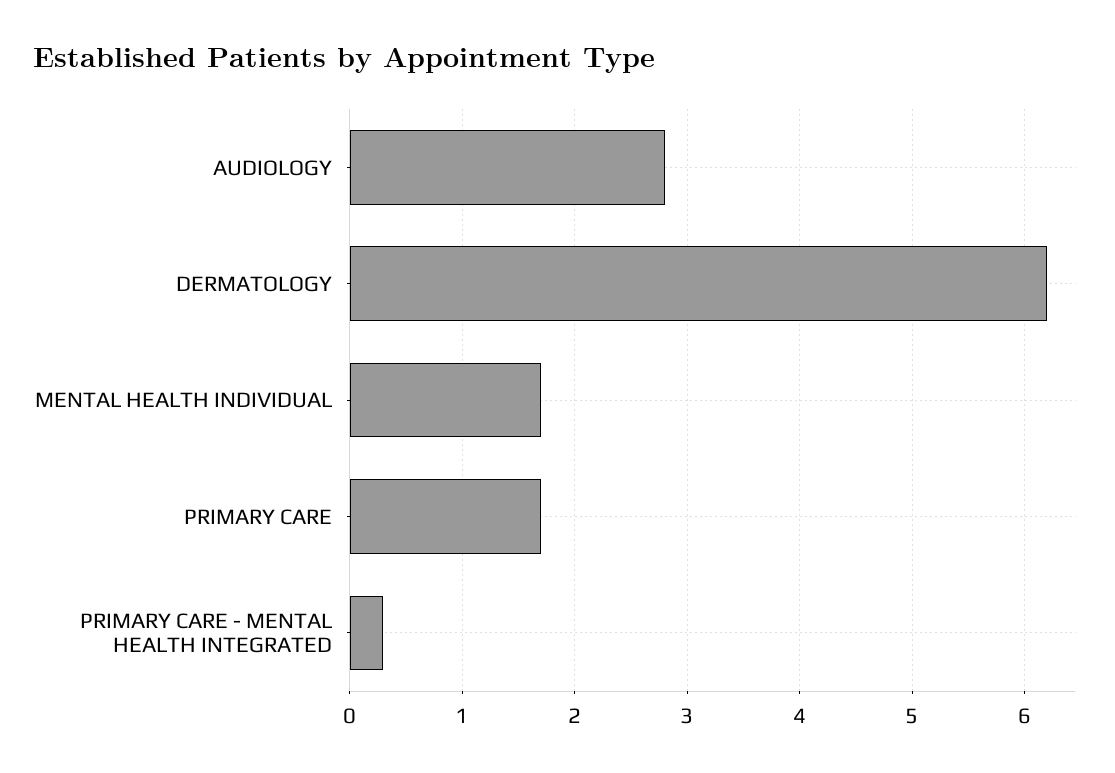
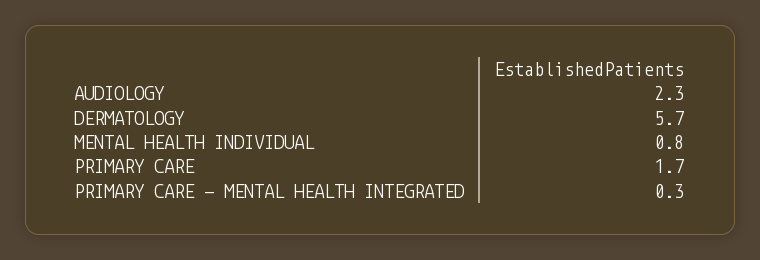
  {
-   "AUDIOLOGY": 2.8,
+   "AUDIOLOGY": 2.3,
-   "DERMATOLOGY": 6.2,
+   "DERMATOLOGY": 5.7,
-   "MENTAL HEALTH INDIVIDUAL": 1.7,
+   "MENTAL HEALTH INDIVIDUAL": 0.8,
    "PRIMARY CARE": 1.7,
    "PRIMARY CARE - MENTAL HEALTH INTEGRATED": 0.3
  }

